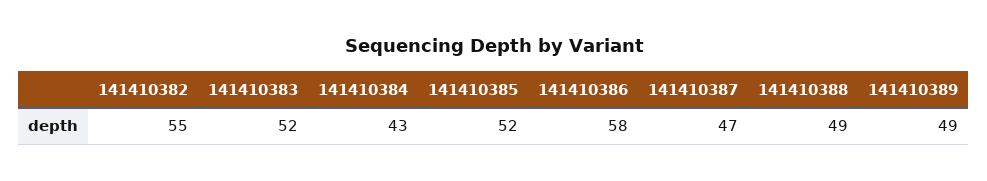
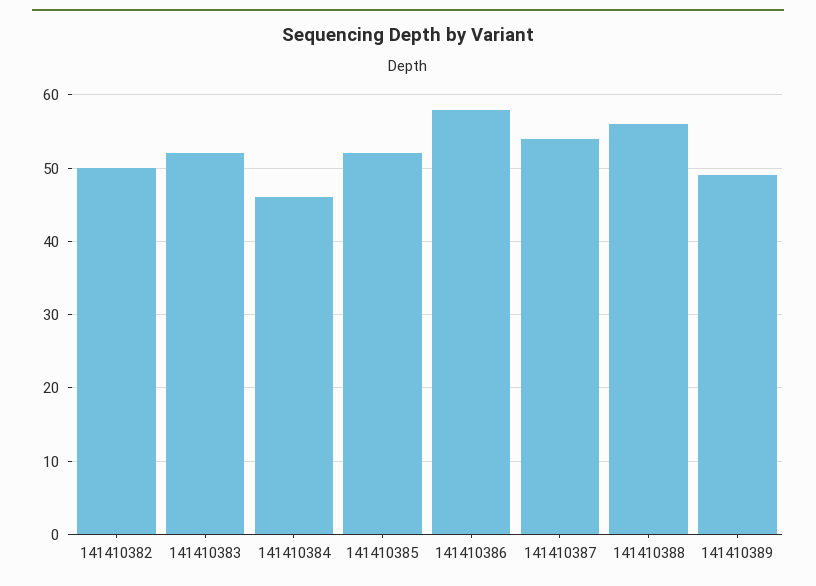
  {
-   "141410382": 55,
+   "141410382": 50,
    "141410383": 52,
-   "141410384": 43,
+   "141410384": 46,
    "141410385": 52,
    "141410386": 58,
-   "141410387": 47,
+   "141410387": 54,
-   "141410388": 49,
+   "141410388": 56,
    "141410389": 49
  }

